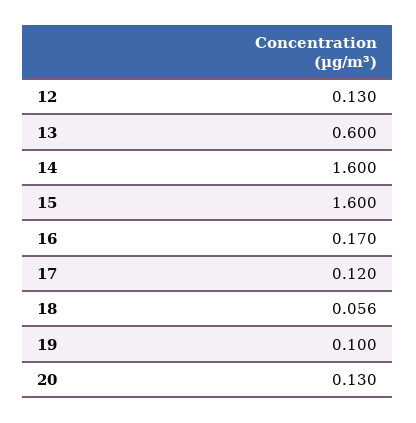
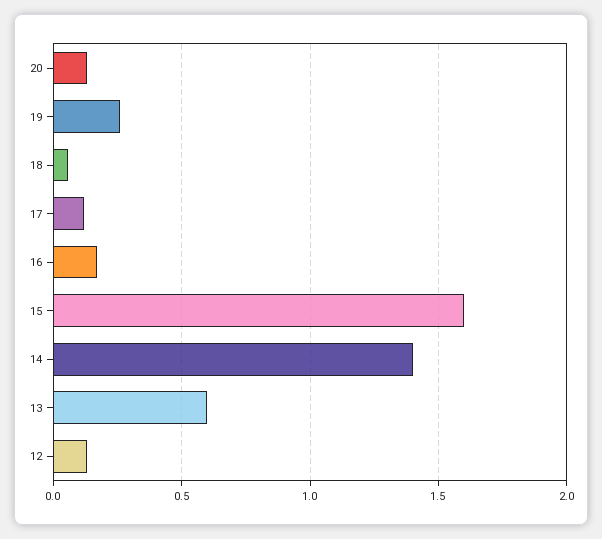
  {
    "12": 0.13,
    "13": 0.6,
-   "14": 1.6,
+   "14": 1.4,
    "15": 1.6,
    "16": 0.17,
    "17": 0.12,
    "18": 0.056,
-   "19": 0.1,
+   "19": 0.25,
    "20": 0.13
  }

